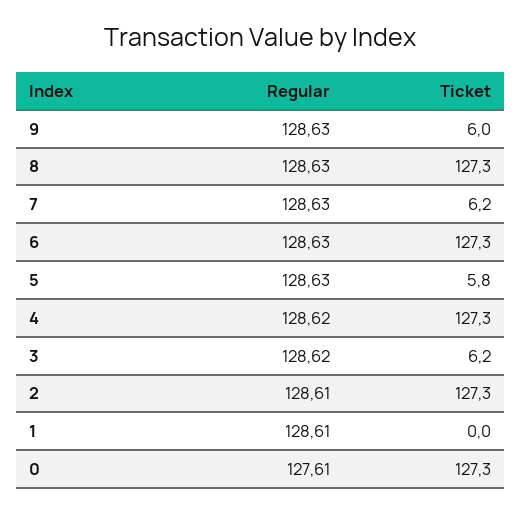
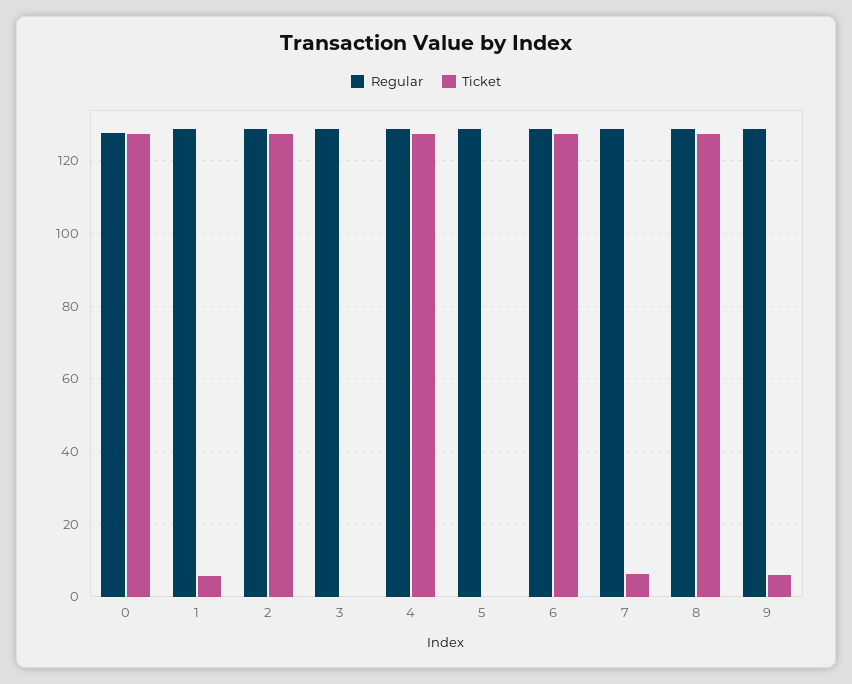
  {
    "Regular": {
      "9": 128.63,
      "8": 128.63,
      "7": 128.63,
      "6": 128.63,
      "5": 128.63,
      "4": 128.62,
      "3": 128.62,
      "2": 128.61,
      "1": 128.61,
      "0": 127.61
    },
    "Ticket": {
      "9": 6,
      "8": 127.3,
      "7": 6.2,
      "6": 127.3,
-     "5": 5.8,
+     "5": 0,
      "4": 127.3,
-     "3": 6.2,
+     "3": 0,
      "2": 127.3,
-     "1": 0,
+     "1": 6,
      "0": 127.3
    }
  }

